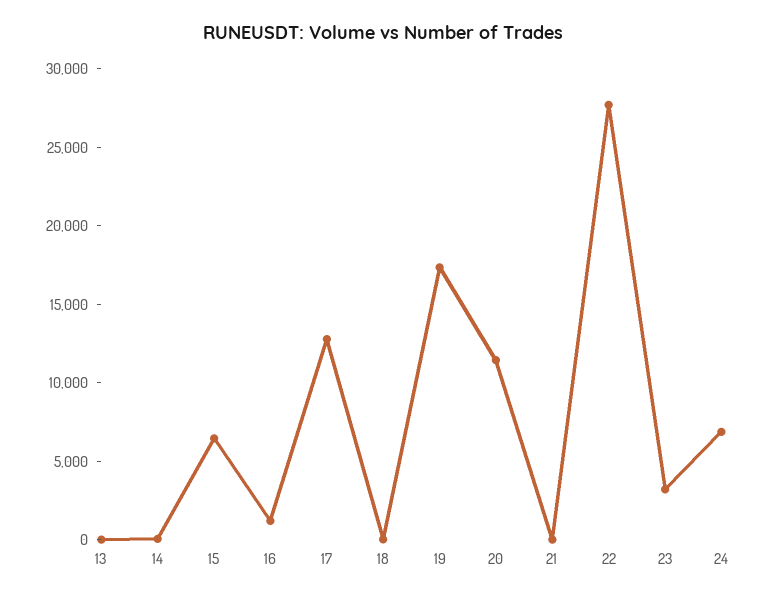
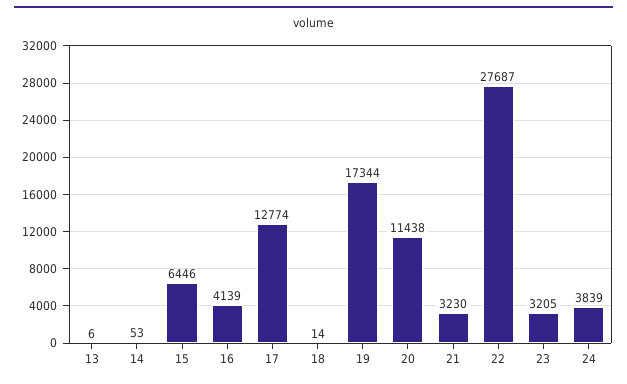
  {
    "13": 6,
    "14": 53,
    "15": 6446,
-   "16": 1000,
+   "16": 4139,
    "17": 12774,
    "18": 14,
    "19": 17344,
    "20": 11438,
-   "21": 0,
+   "21": 3230,
    "22": 27687,
    "23": 3205,
-   "24": 7000
+   "24": 3839
  }

